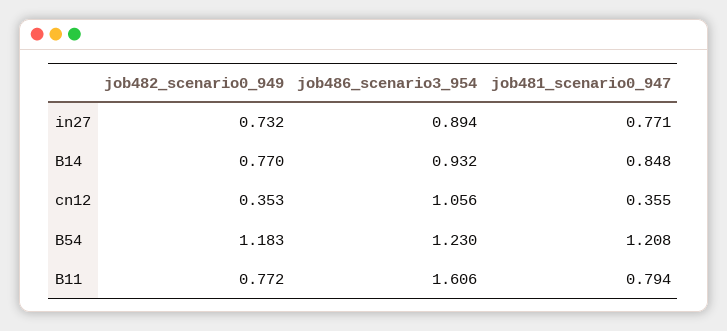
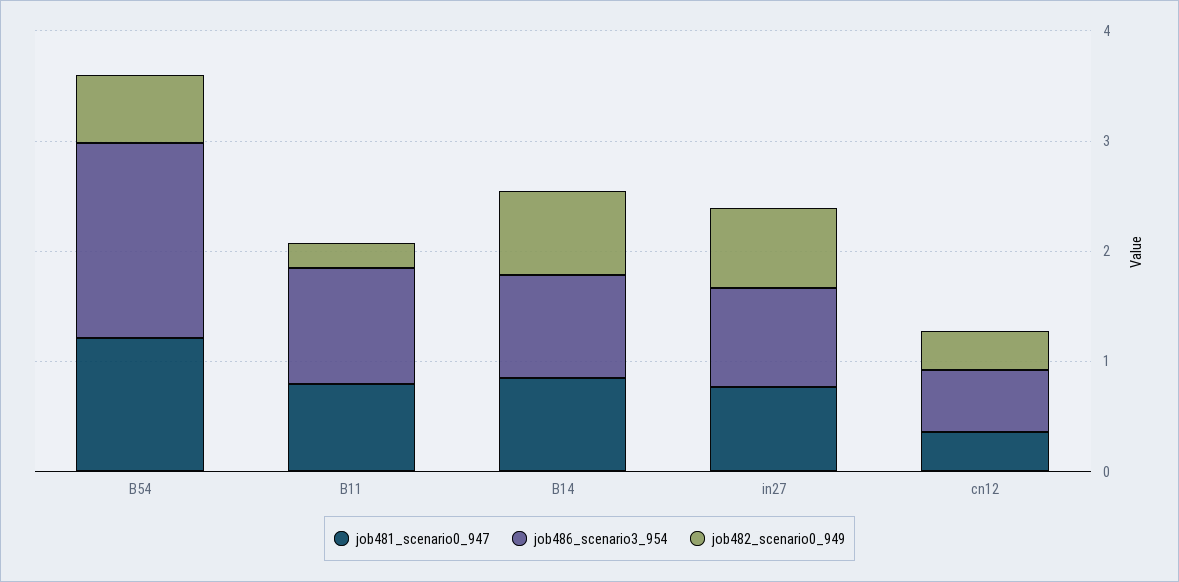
  {
    "job482_scenario0_949": {
      "in27": 0.732,
      "B14": 0.77,
      "cn12": 0.353,
-     "B54": 1.183,
+     "B54": 0.6,
-     "B11": 0.772
+     "B11": 0.2
    },
    "job486_scenario3_954": {
      "in27": 0.894,
      "B14": 0.932,
-     "cn12": 1.056,
+     "cn12": 0.6,
-     "B54": 1.23,
+     "B54": 1.8,
-     "B11": 1.606
+     "B11": 1
    },
    "job481_scenario0_947": {
      "in27": 0.771,
      "B14": 0.848,
      "cn12": 0.355,
      "B54": 1.208,
      "B11": 0.794
    }
  }

